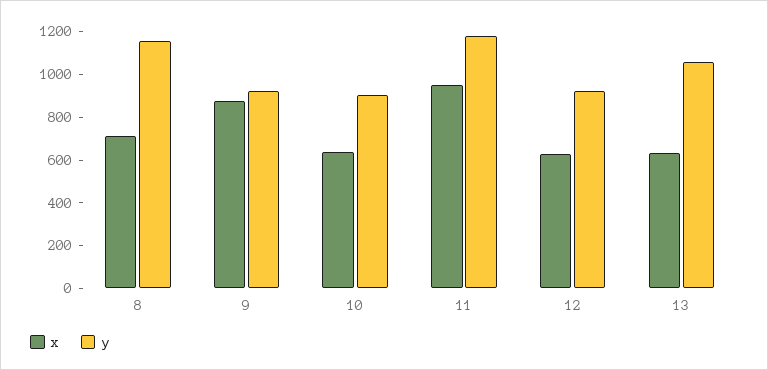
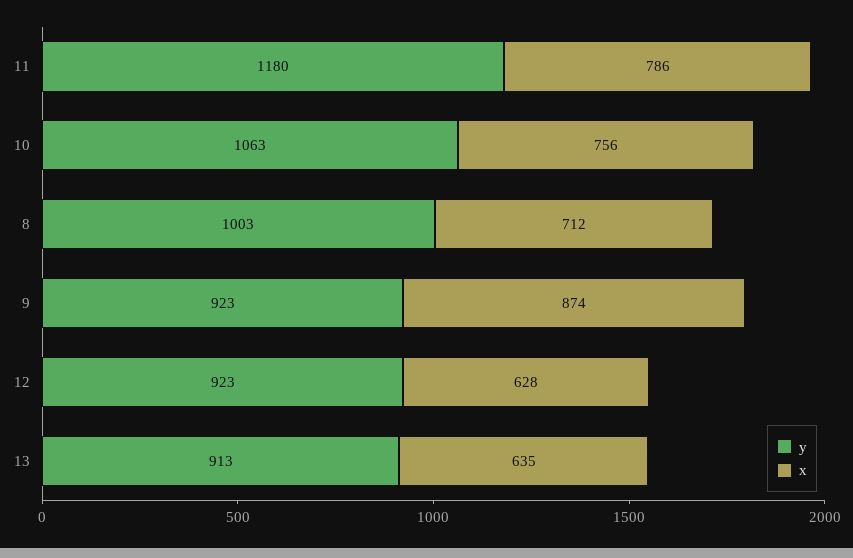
  {
    "x": {
      "8": 712,
      "9": 874,
-     "10": 650,
+     "10": 756,
-     "11": 950,
+     "11": 786,
      "12": 628,
      "13": 635
    },
    "y": {
-     "8": 1150,
+     "8": 1003,
      "9": 923,
-     "10": 900,
+     "10": 1063,
      "11": 1180,
      "12": 923,
-     "13": 1050
+     "13": 913
    }
  }

